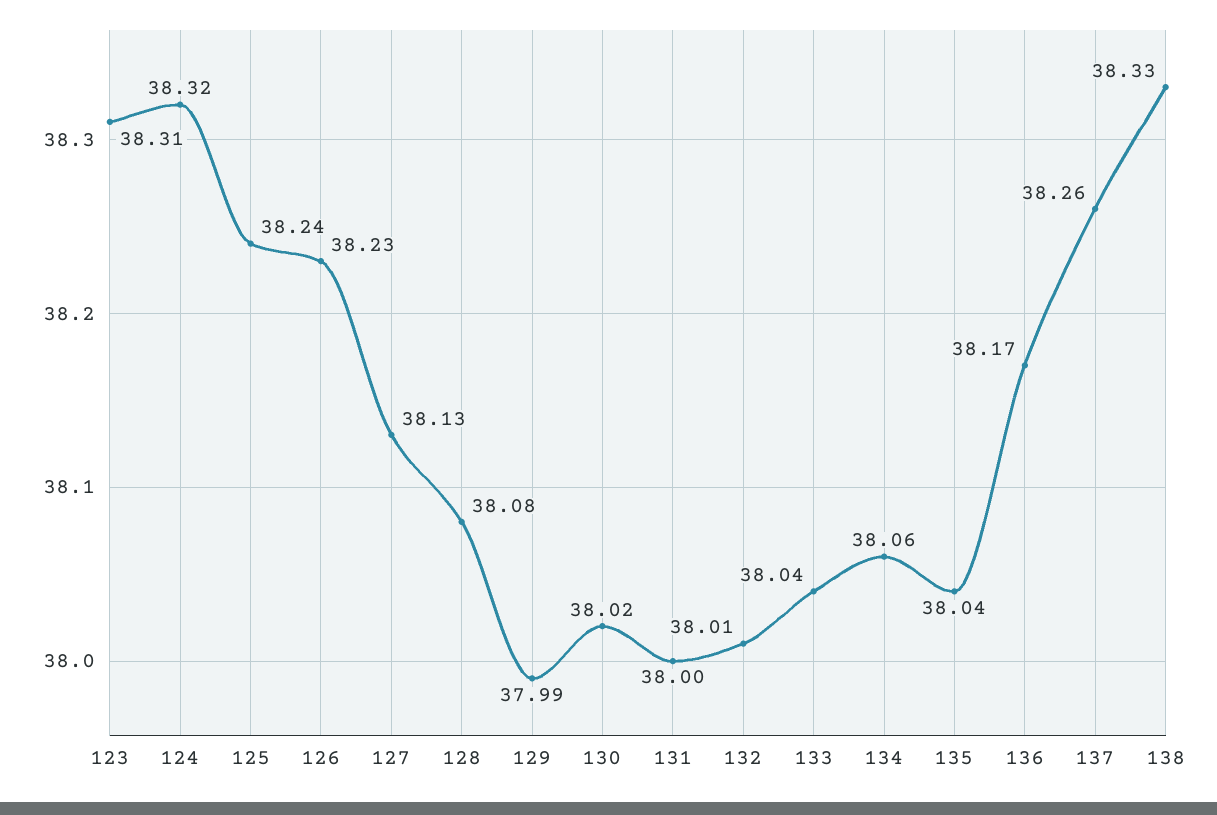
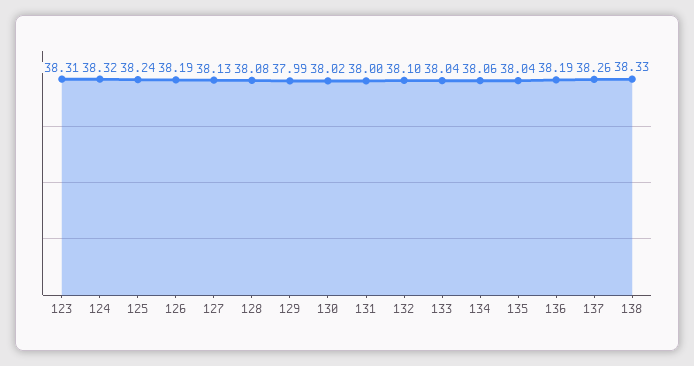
  {
    "123": 38.31,
    "124": 38.32,
    "125": 38.24,
-   "126": 38.23,
+   "126": 38.19,
    "127": 38.13,
    "128": 38.08,
    "129": 37.99,
    "130": 38.02,
    "131": 38,
-   "132": 38.01,
+   "132": 38.1,
    "133": 38.04,
    "134": 38.06,
    "135": 38.04,
-   "136": 38.17,
+   "136": 38.19,
    "137": 38.26,
    "138": 38.33
  }

